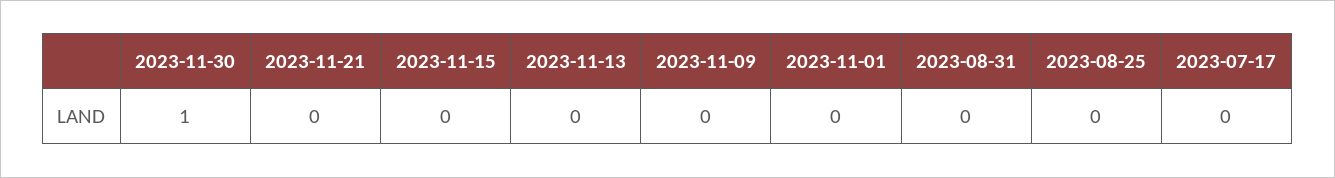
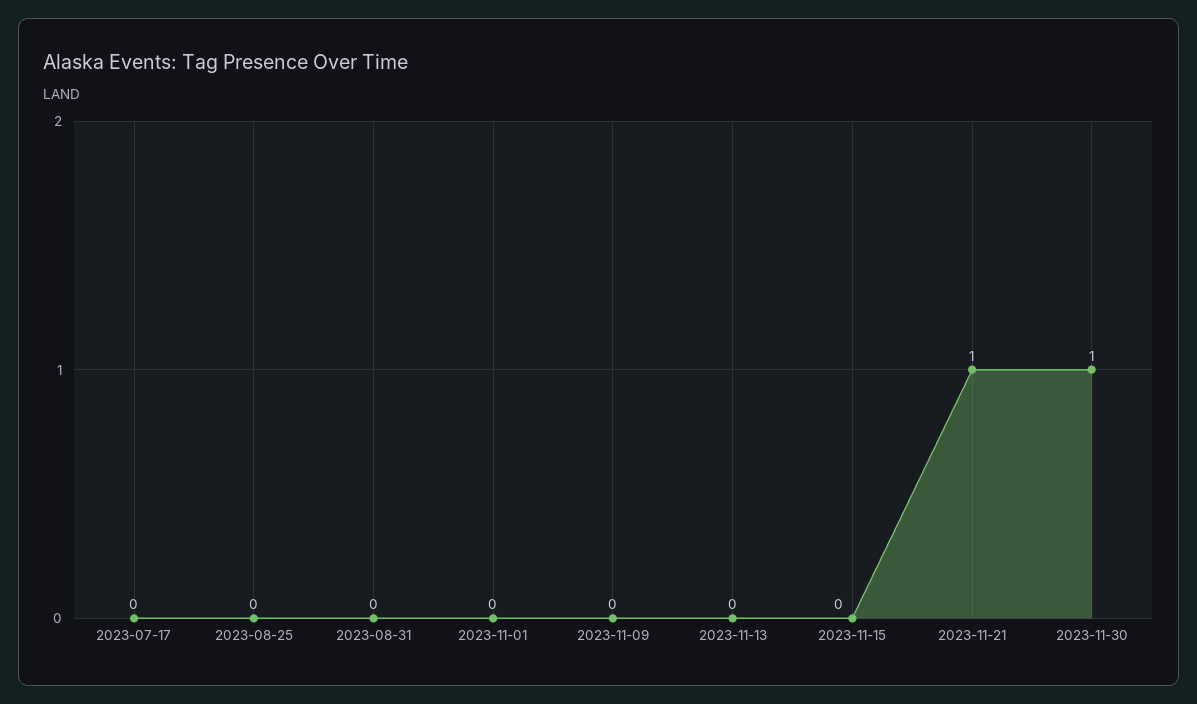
  {
    "2023-11-30": 1,
-   "2023-11-21": 0,
+   "2023-11-21": 1,
    "2023-11-15": 0,
    "2023-11-13": 0,
    "2023-11-09": 0,
    "2023-11-01": 0,
    "2023-08-31": 0,
    "2023-08-25": 0,
    "2023-07-17": 0
  }

